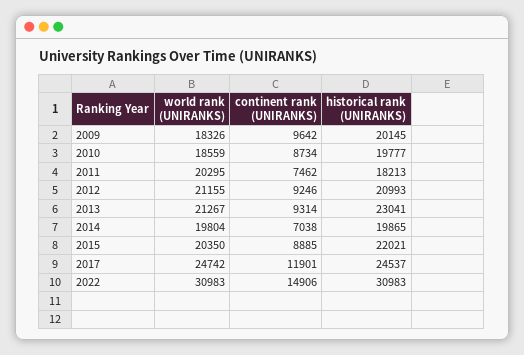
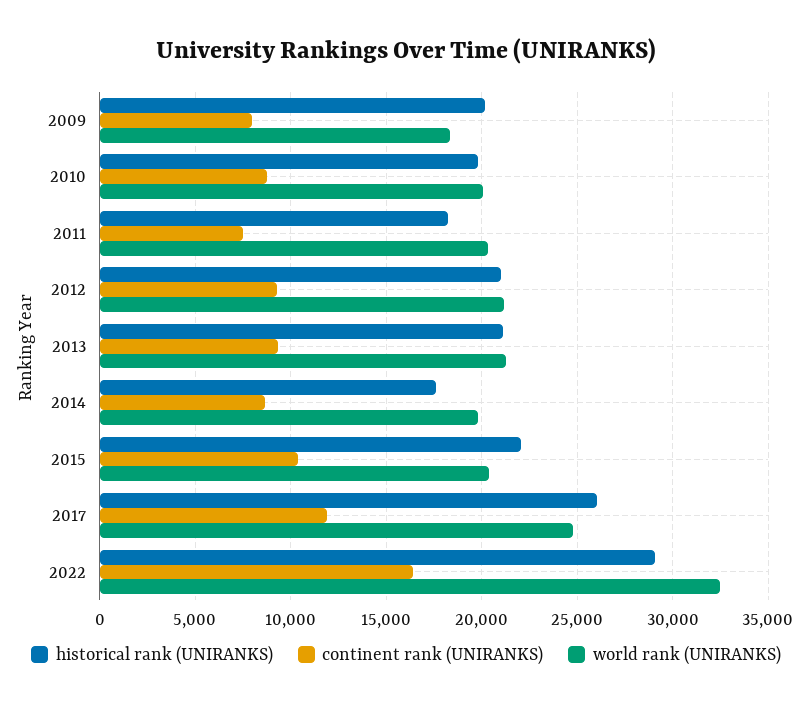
  {
    "world rank (UNIRANKS)": {
      "2009": 18326,
-     "2010": 18559,
+     "2010": 20000,
      "2011": 20295,
      "2012": 21155,
      "2013": 21267,
      "2014": 19804,
      "2015": 20350,
      "2017": 24742,
-     "2022": 30983
+     "2022": 32500
    },
    "continent rank (UNIRANKS)": {
-     "2009": 9642,
+     "2009": 8000,
      "2010": 8734,
      "2011": 7462,
      "2012": 9246,
      "2013": 9314,
-     "2014": 7038,
+     "2014": 8500,
-     "2015": 8885,
+     "2015": 10500,
      "2017": 11901,
-     "2022": 14906
+     "2022": 16500
    },
    "historical rank (UNIRANKS)": {
      "2009": 20145,
      "2010": 19777,
      "2011": 18213,
      "2012": 20993,
-     "2013": 23041,
+     "2013": 21000,
-     "2014": 19865,
+     "2014": 17500,
      "2015": 22021,
-     "2017": 24537,
+     "2017": 26000,
-     "2022": 30983
+     "2022": 29000
    }
  }

